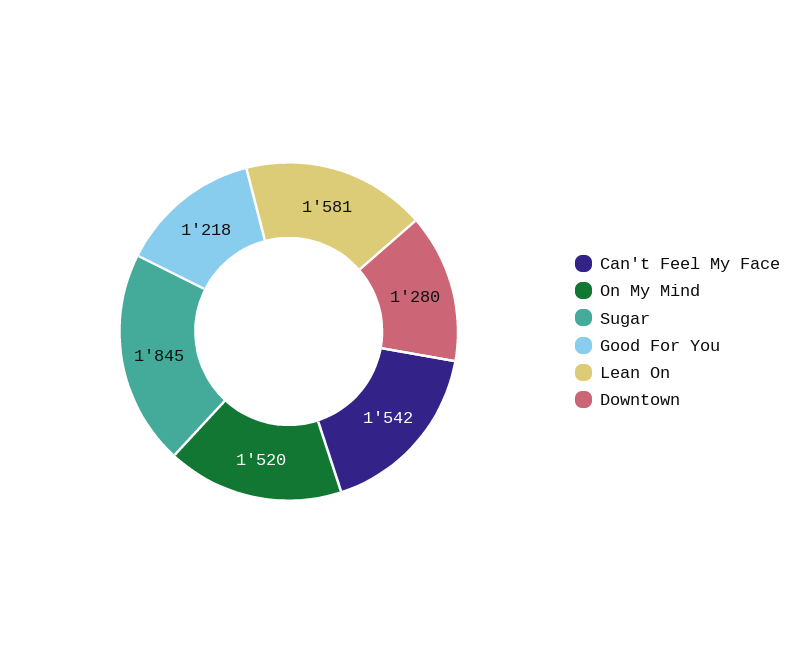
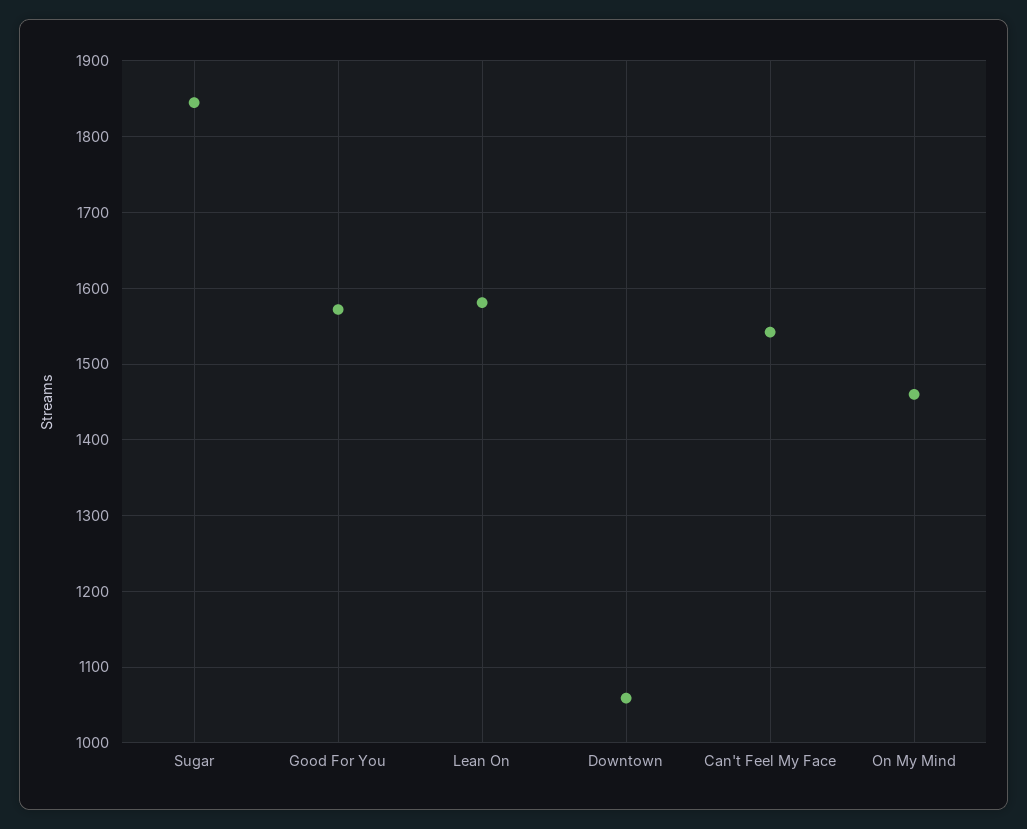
  {
    "Can't Feel My Face": 1542,
-   "On My Mind": 1520,
+   "On My Mind": 1460,
    "Sugar": 1845,
-   "Good For You": 1218,
+   "Good For You": 1570,
    "Lean On": 1581,
-   "Downtown": 1280
+   "Downtown": 1060
  }

